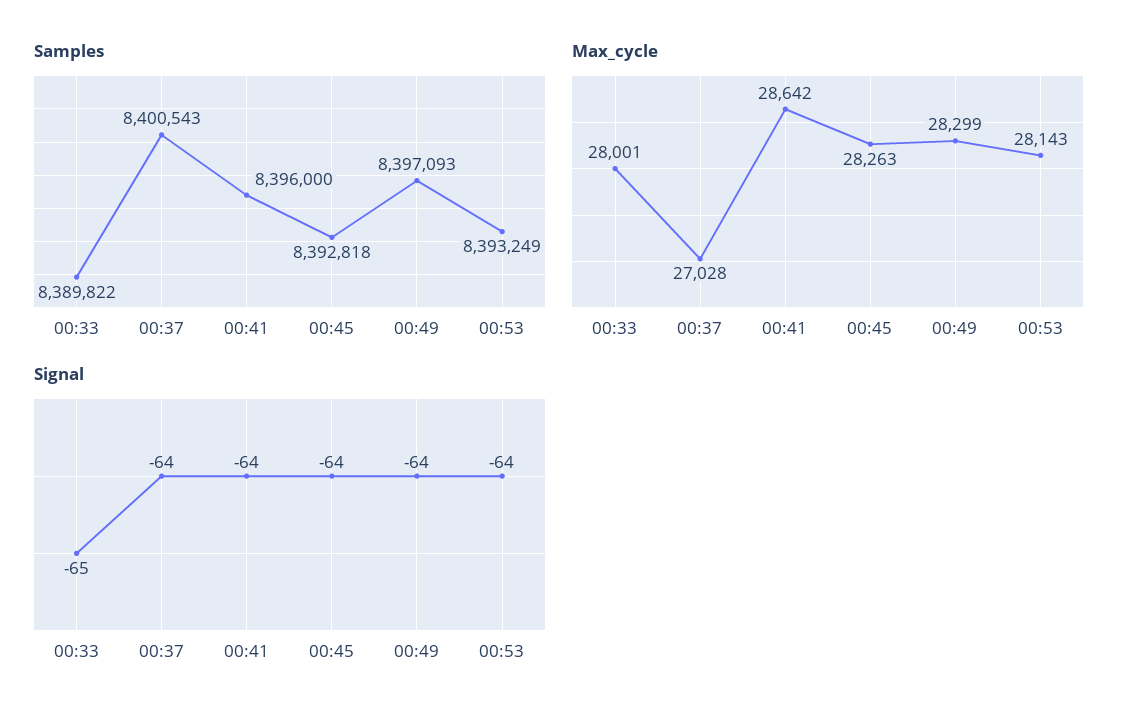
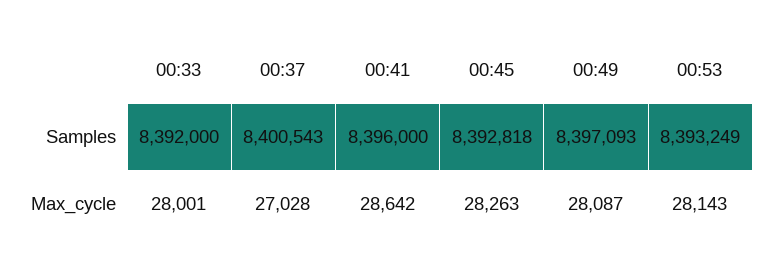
  {
    "Samples": {
-     "00:33": 8389822,
+     "00:33": 8392000,
      "00:37": 8400543,
      "00:41": 8396000,
      "00:45": 8392818,
      "00:49": 8397093,
      "00:53": 8393249
    },
    "Max_cycle": {
      "00:33": 28001,
      "00:37": 27028,
      "00:41": 28642,
      "00:45": 28263,
-     "00:49": 28299,
+     "00:49": 28087,
      "00:53": 28143
-   },
+   }
-   "Signal": {
-     "00:33": -65,
-     "00:37": -64,
-     "00:41": -64,
-     "00:45": -64,
-     "00:49": -64,
-     "00:53": -64
-   }
  }

